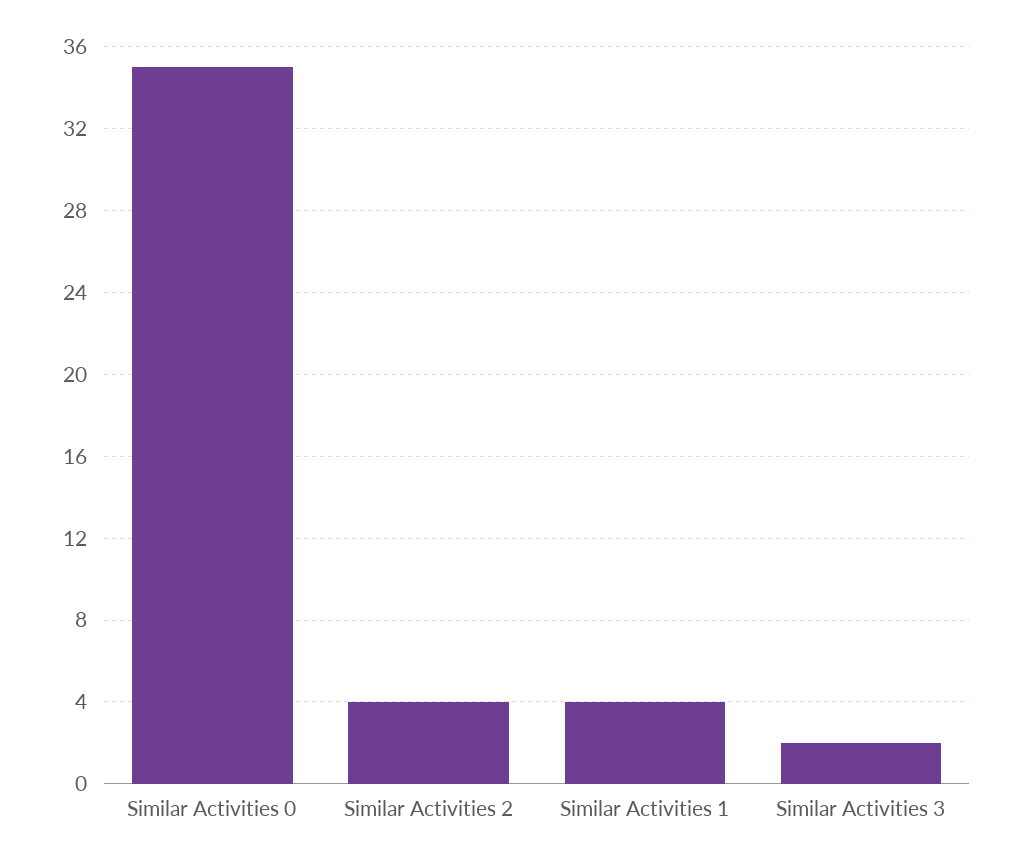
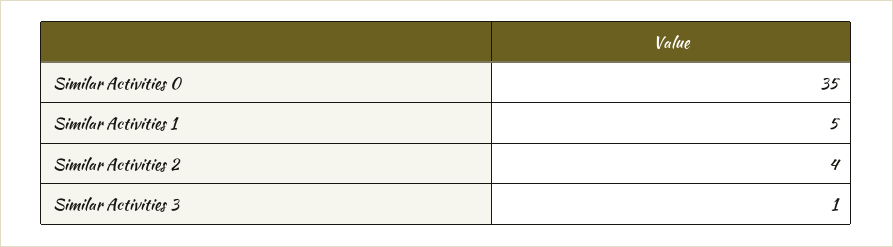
  {
    "Similar Activities 0": 35,
    "Similar Activities 2": 4,
-   "Similar Activities 1": 4,
+   "Similar Activities 1": 5,
-   "Similar Activities 3": 2
+   "Similar Activities 3": 1
  }

